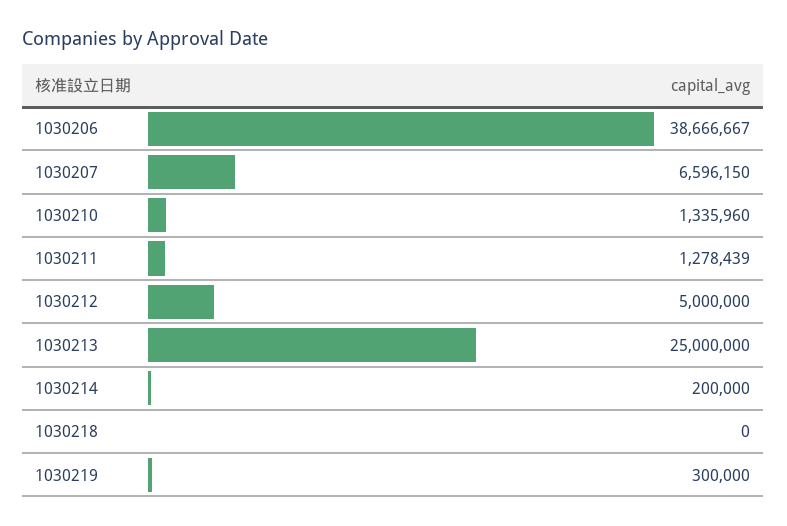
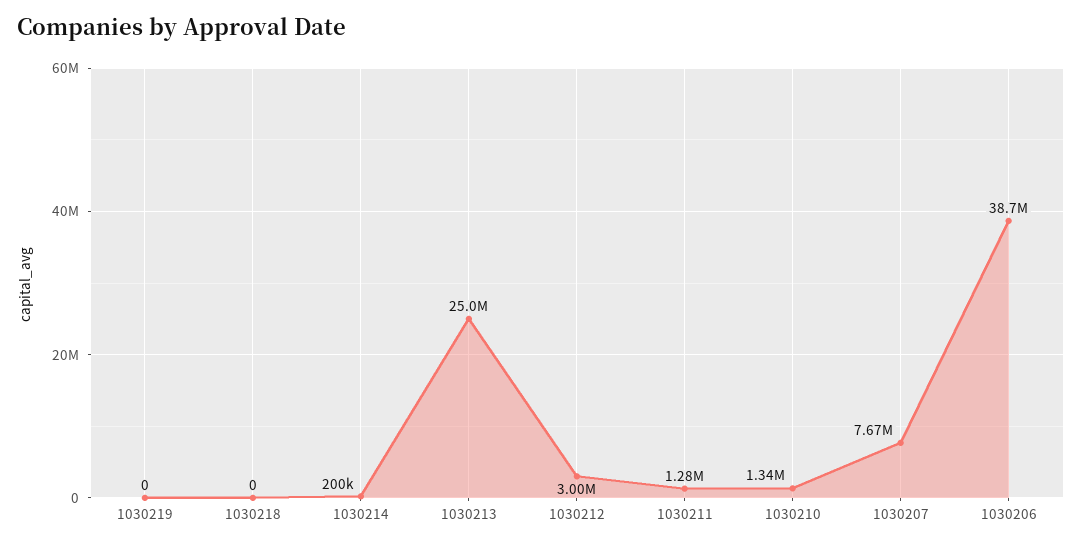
  {
    "1030206": 38666667,
-   "1030207": 6596150,
+   "1030207": 7670000,
    "1030210": 1335960,
    "1030211": 1278439,
-   "1030212": 5000000,
+   "1030212": 3000000,
    "1030213": 25000000,
    "1030214": 200000,
    "1030218": 0,
-   "1030219": 300000
+   "1030219": 0
  }

